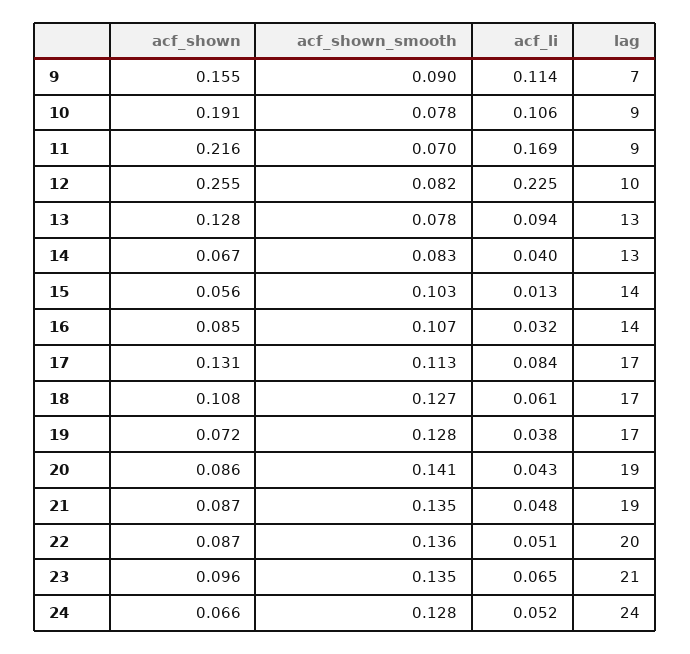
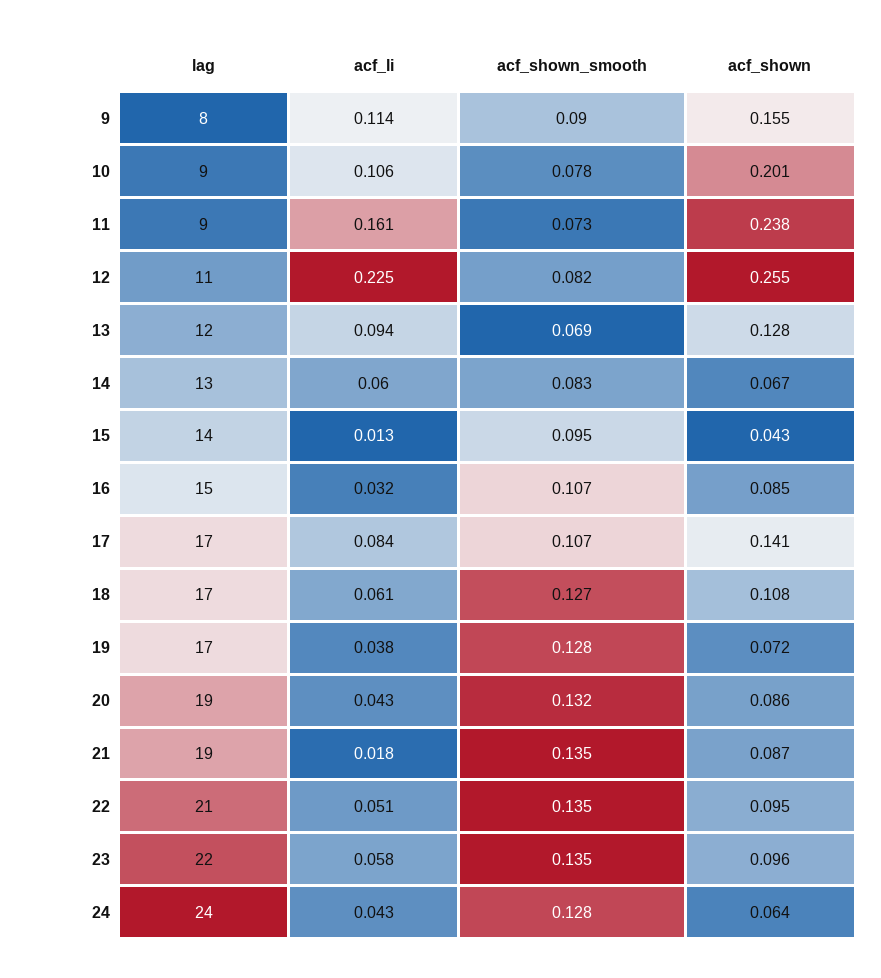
  {
    "acf_shown": {
      "9": 0.155,
-     "10": 0.191,
+     "10": 0.201,
-     "11": 0.216,
+     "11": 0.238,
      "12": 0.255,
      "13": 0.128,
      "14": 0.067,
-     "15": 0.056,
+     "15": 0.043,
      "16": 0.085,
-     "17": 0.131,
+     "17": 0.141,
      "18": 0.108,
      "19": 0.072,
      "20": 0.086,
      "21": 0.087,
-     "22": 0.087,
+     "22": 0.095,
      "23": 0.096,
-     "24": 0.066
+     "24": 0.064
    },
    "acf_shown_smooth": {
      "9": 0.09,
      "10": 0.078,
-     "11": 0.07,
+     "11": 0.073,
      "12": 0.082,
-     "13": 0.078,
+     "13": 0.069,
      "14": 0.083,
-     "15": 0.103,
+     "15": 0.095,
      "16": 0.107,
-     "17": 0.113,
+     "17": 0.107,
      "18": 0.127,
      "19": 0.128,
-     "20": 0.141,
+     "20": 0.132,
      "21": 0.135,
-     "22": 0.136,
+     "22": 0.135,
      "23": 0.135,
      "24": 0.128
    },
    "acf_li": {
      "9": 0.114,
      "10": 0.106,
-     "11": 0.169,
+     "11": 0.161,
      "12": 0.225,
      "13": 0.094,
-     "14": 0.04,
+     "14": 0.06,
      "15": 0.013,
      "16": 0.032,
      "17": 0.084,
      "18": 0.061,
      "19": 0.038,
      "20": 0.043,
-     "21": 0.048,
+     "21": 0.018,
      "22": 0.051,
-     "23": 0.065,
+     "23": 0.058,
-     "24": 0.052
+     "24": 0.043
    },
    "lag": {
-     "9": 7,
+     "9": 8,
      "10": 9,
      "11": 9,
-     "12": 10,
+     "12": 11,
-     "13": 13,
+     "13": 12,
      "14": 13,
      "15": 14,
-     "16": 14,
+     "16": 15,
      "17": 17,
      "18": 17,
      "19": 17,
      "20": 19,
      "21": 19,
-     "22": 20,
+     "22": 21,
-     "23": 21,
+     "23": 22,
      "24": 24
    }
  }

